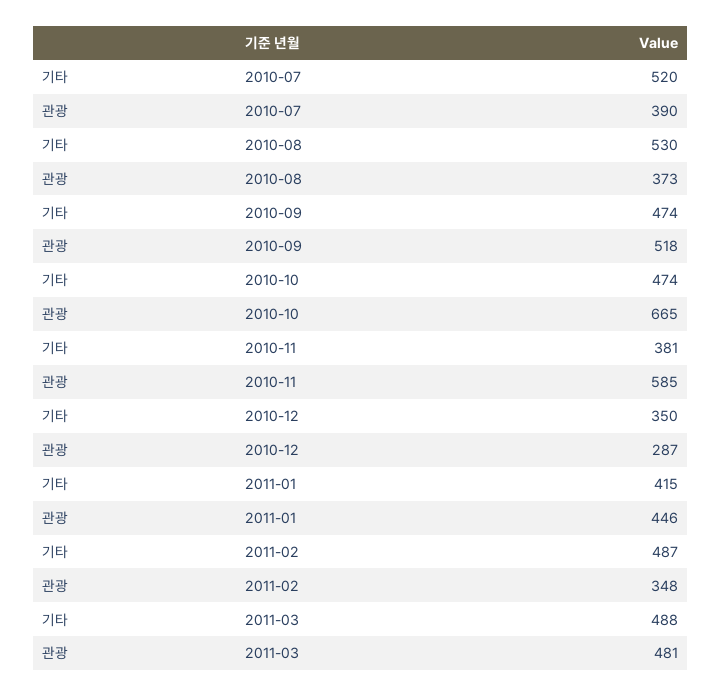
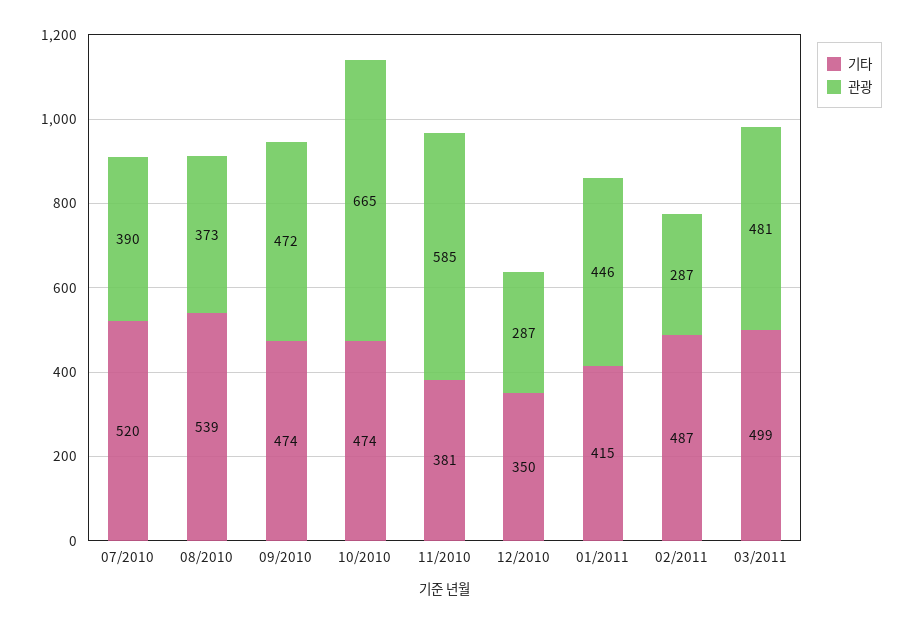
  {
    "기타": {
      "2010-07": 520,
-     "2010-08": 530,
+     "2010-08": 539,
      "2010-09": 474,
      "2010-10": 474,
      "2010-11": 381,
      "2010-12": 350,
      "2011-01": 415,
      "2011-02": 487,
-     "2011-03": 488
+     "2011-03": 499
    },
    "관광": {
      "2010-07": 390,
      "2010-08": 373,
-     "2010-09": 518,
+     "2010-09": 472,
      "2010-10": 665,
      "2010-11": 585,
      "2010-12": 287,
      "2011-01": 446,
-     "2011-02": 348,
+     "2011-02": 287,
      "2011-03": 481
    }
  }

